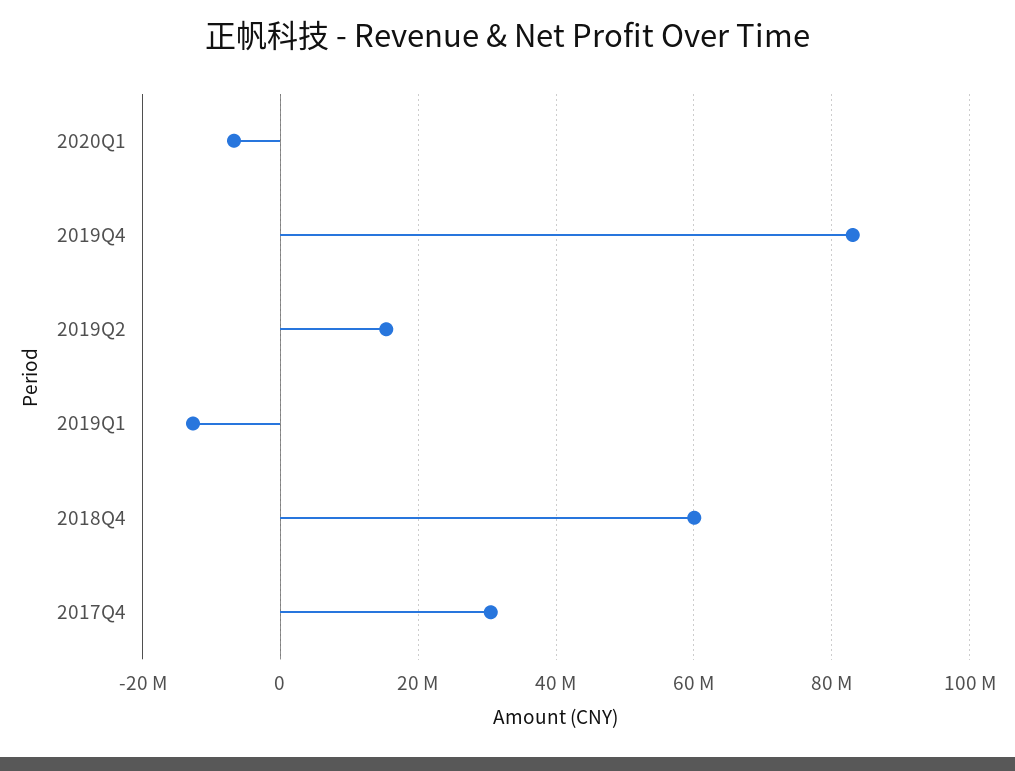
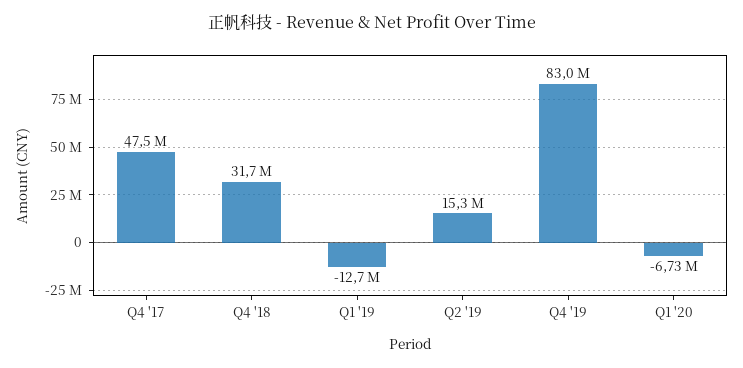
  {
    "2020Q1": -6730000,
    "2019Q4": 83000000,
    "2019Q2": 15300000,
    "2019Q1": -12700000,
-   "2018Q4": 60000000,
+   "2018Q4": 31700000,
-   "2017Q4": 30000000
+   "2017Q4": 47500000
  }

